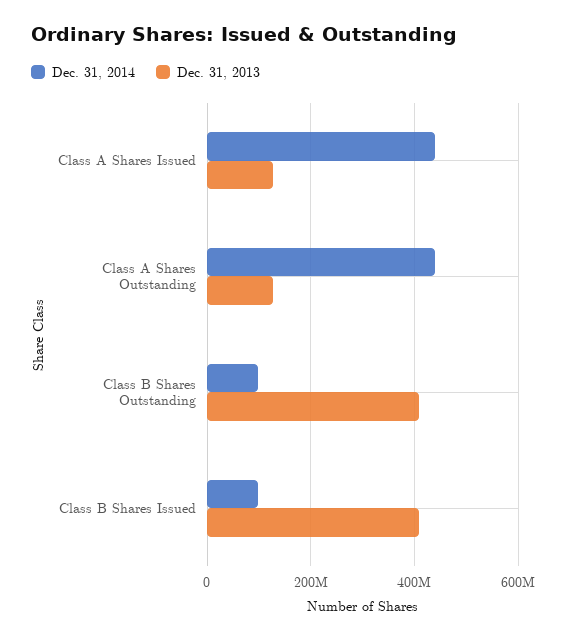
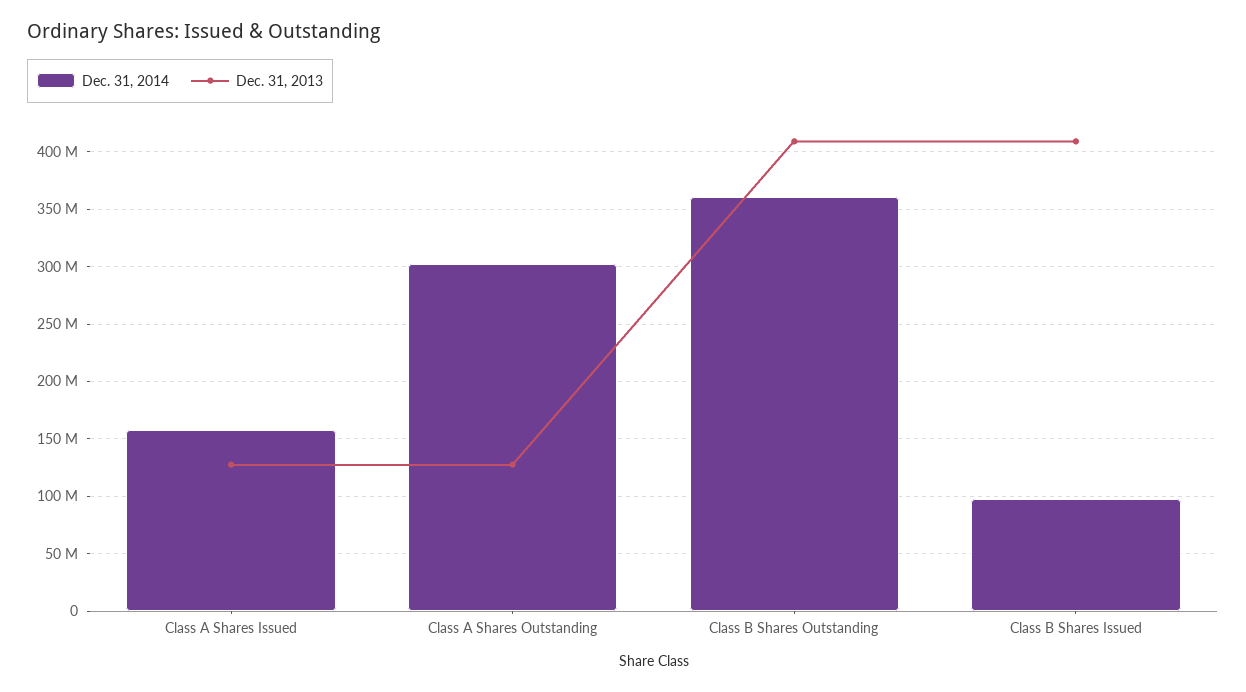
  {
    "Dec. 31, 2014": {
-     "Class A Shares Issued": 440000000,
+     "Class A Shares Issued": 160000000,
-     "Class A Shares Outstanding": 440000000,
+     "Class A Shares Outstanding": 300000000,
-     "Class B Shares Outstanding": 100000000,
+     "Class B Shares Outstanding": 360000000,
      "Class B Shares Issued": 100000000
    },
    "Dec. 31, 2013": {
      "Class A Shares Issued": 130000000,
      "Class A Shares Outstanding": 130000000,
      "Class B Shares Outstanding": 410000000,
      "Class B Shares Issued": 410000000
    }
  }

